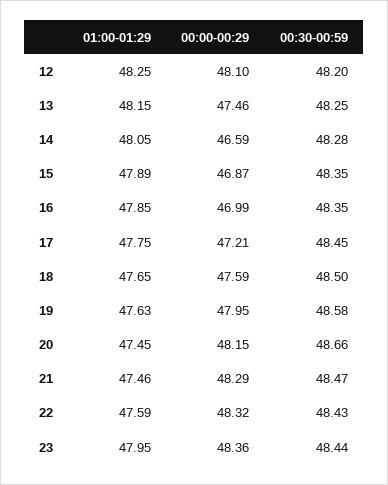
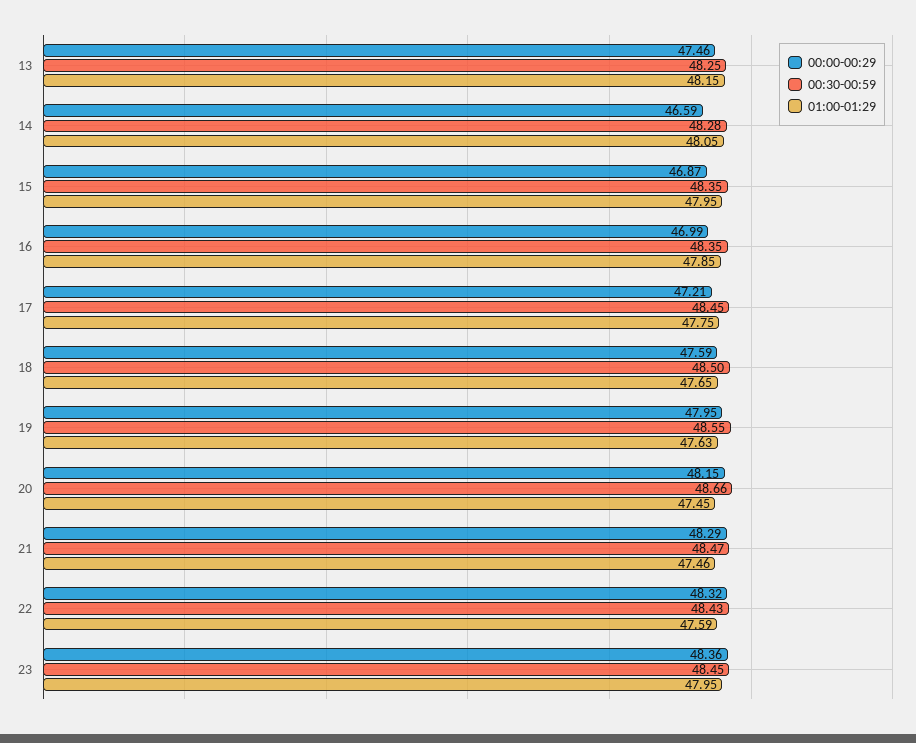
  {
    "01:00-01:29": {
-     "12": 48.25,
      "13": 48.15,
      "14": 48.05,
-     "15": 47.89,
+     "15": 47.95,
      "16": 47.85,
      "17": 47.75,
      "18": 47.65,
      "19": 47.63,
      "20": 47.45,
      "21": 47.46,
      "22": 47.59,
      "23": 47.95
    },
    "00:00-00:29": {
-     "12": 48.1,
      "13": 47.46,
      "14": 46.59,
      "15": 46.87,
      "16": 46.99,
      "17": 47.21,
      "18": 47.59,
      "19": 47.95,
      "20": 48.15,
      "21": 48.29,
      "22": 48.32,
      "23": 48.36
    },
    "00:30-00:59": {
-     "12": 48.2,
      "13": 48.25,
      "14": 48.28,
      "15": 48.35,
      "16": 48.35,
      "17": 48.45,
      "18": 48.5,
-     "19": 48.58,
+     "19": 48.55,
      "20": 48.66,
      "21": 48.47,
      "22": 48.43,
-     "23": 48.44
+     "23": 48.45
    }
  }

